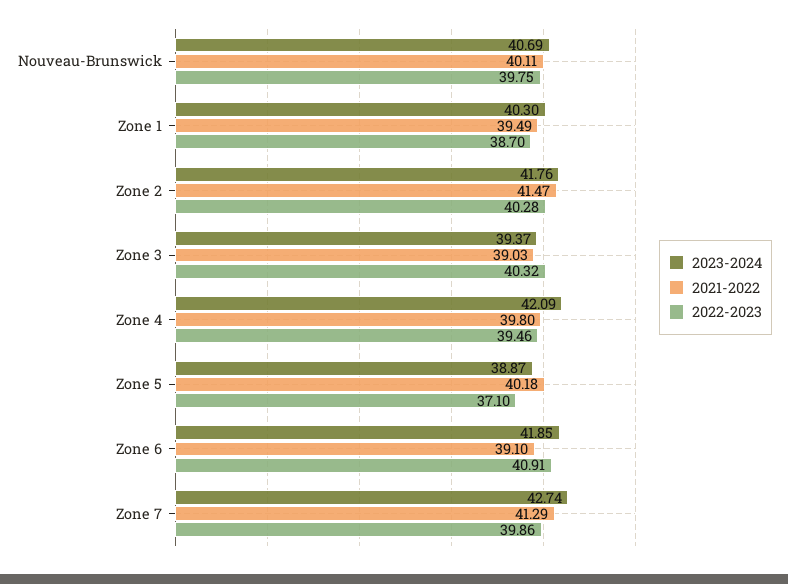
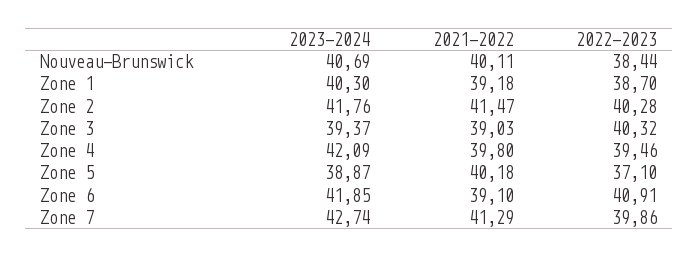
  {
    "2023-2024": {
      "Nouveau-Brunswick": 40.69,
      "Zone 1": 40.3,
      "Zone 2": 41.76,
      "Zone 3": 39.37,
      "Zone 4": 42.09,
      "Zone 5": 38.87,
      "Zone 6": 41.85,
      "Zone 7": 42.74
    },
    "2021-2022": {
      "Nouveau-Brunswick": 40.11,
-     "Zone 1": 39.49,
+     "Zone 1": 39.18,
      "Zone 2": 41.47,
      "Zone 3": 39.03,
      "Zone 4": 39.8,
      "Zone 5": 40.18,
      "Zone 6": 39.1,
      "Zone 7": 41.29
    },
    "2022-2023": {
-     "Nouveau-Brunswick": 39.75,
+     "Nouveau-Brunswick": 38.44,
      "Zone 1": 38.7,
      "Zone 2": 40.28,
      "Zone 3": 40.32,
      "Zone 4": 39.46,
      "Zone 5": 37.1,
      "Zone 6": 40.91,
      "Zone 7": 39.86
    }
  }

